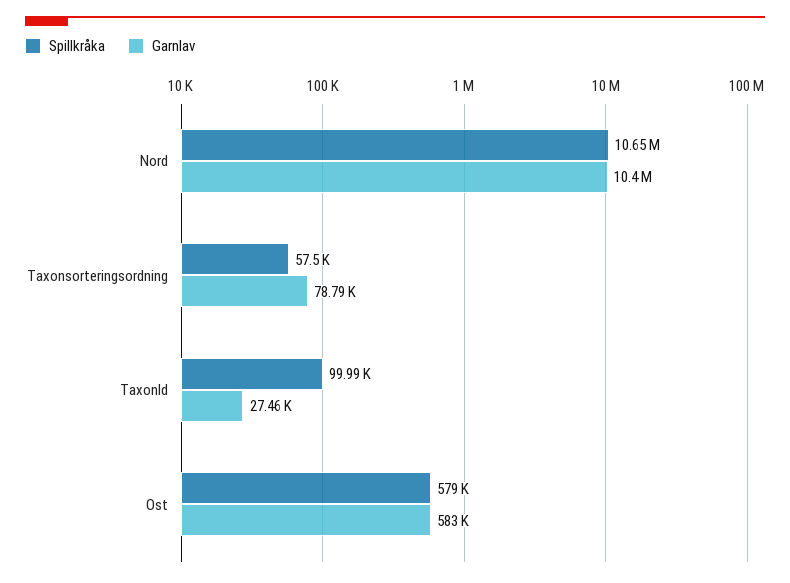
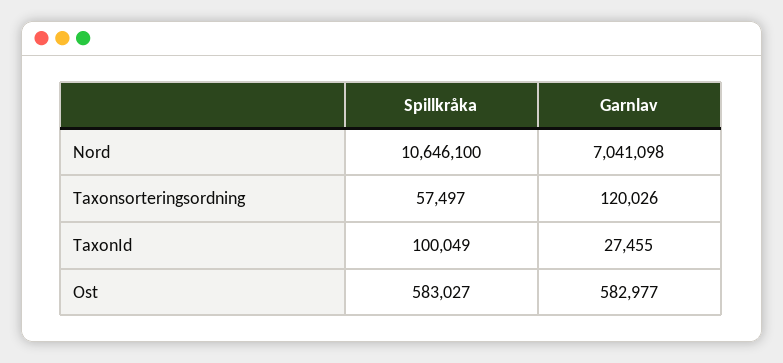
  {
    "Spillkråka": {
      "Nord": 10646100,
      "Taxonsorteringsordning": 57497,
-     "TaxonId": 99990,
+     "TaxonId": 100049,
-     "Ost": 579000
+     "Ost": 583027
    },
    "Garnlav": {
-     "Nord": 10400000,
+     "Nord": 7041098,
-     "Taxonsorteringsordning": 78790,
+     "Taxonsorteringsordning": 120026,
      "TaxonId": 27455,
      "Ost": 582977
    }
  }

